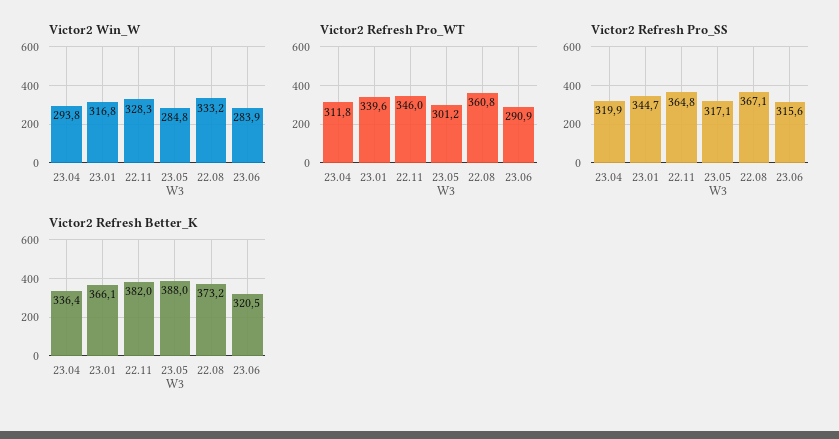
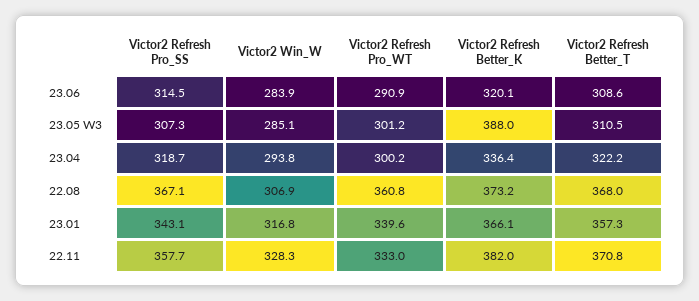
  {
    "Victor2 Win_W": {
      "23.04": 293.8,
      "23.01": 316.8,
      "22.11": 328.3,
-     "23.05 W3": 284.8,
+     "23.05 W3": 285.1,
-     "22.08": 333.2,
+     "22.08": 306.9,
      "23.06": 283.9
    },
    "Victor2 Refresh Pro_WT": {
-     "23.04": 311.8,
+     "23.04": 300.2,
      "23.01": 339.6,
-     "22.11": 346,
+     "22.11": 333,
      "23.05 W3": 301.2,
      "22.08": 360.8,
      "23.06": 290.9
    },
    "Victor2 Refresh Pro_SS": {
-     "23.04": 319.9,
+     "23.04": 318.7,
-     "23.01": 344.7,
+     "23.01": 343.1,
-     "22.11": 364.8,
+     "22.11": 357.7,
-     "23.05 W3": 317.1,
+     "23.05 W3": 307.3,
      "22.08": 367.1,
-     "23.06": 315.6
+     "23.06": 314.5
    },
    "Victor2 Refresh Better_K": {
      "23.04": 336.4,
      "23.01": 366.1,
      "22.11": 382,
      "23.05 W3": 388,
      "22.08": 373.2,
-     "23.06": 320.5
+     "23.06": 320.1
-   }
+   },
+   "Victor2 Refresh Better_T": {
+     "23.06": 308.6,
+     "23.05 W3": 310.5,
+     "23.04": 322.2,
+     "22.08": 368,
+     "23.01": 357.3,
+     "22.11": 370.8
+   }
  }

